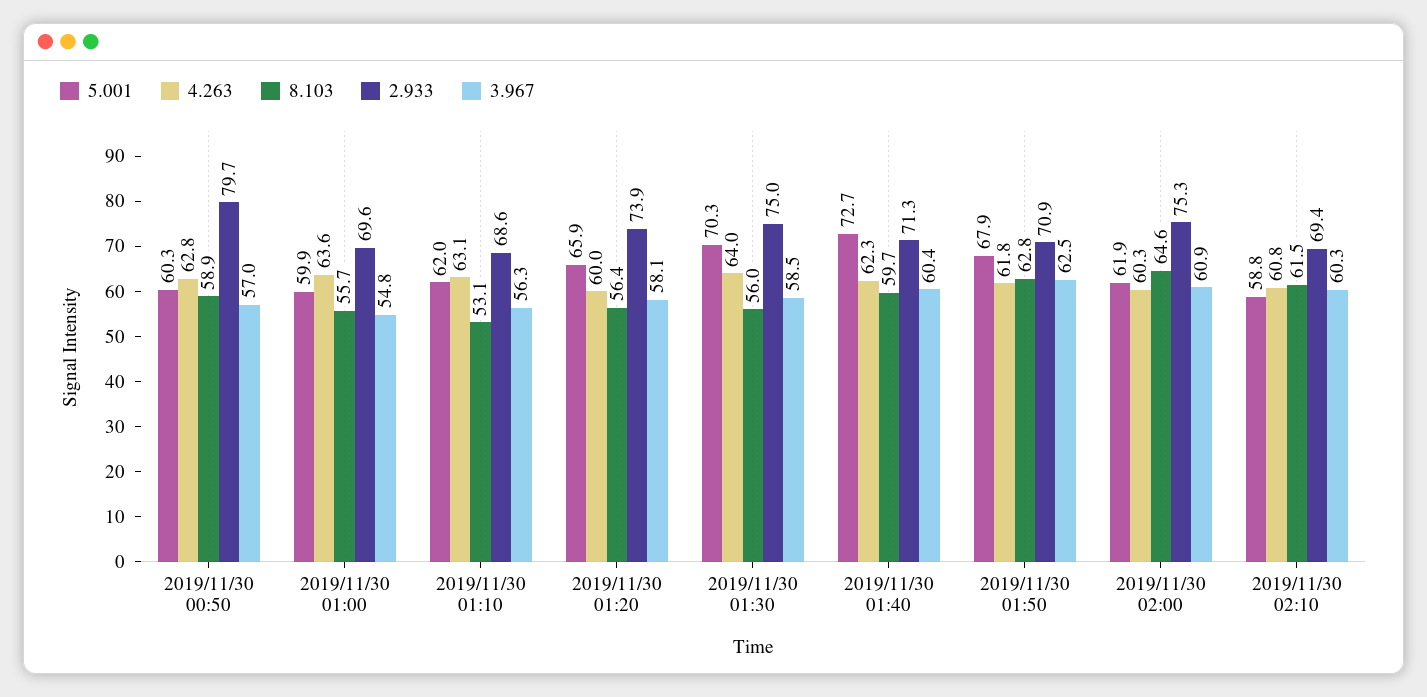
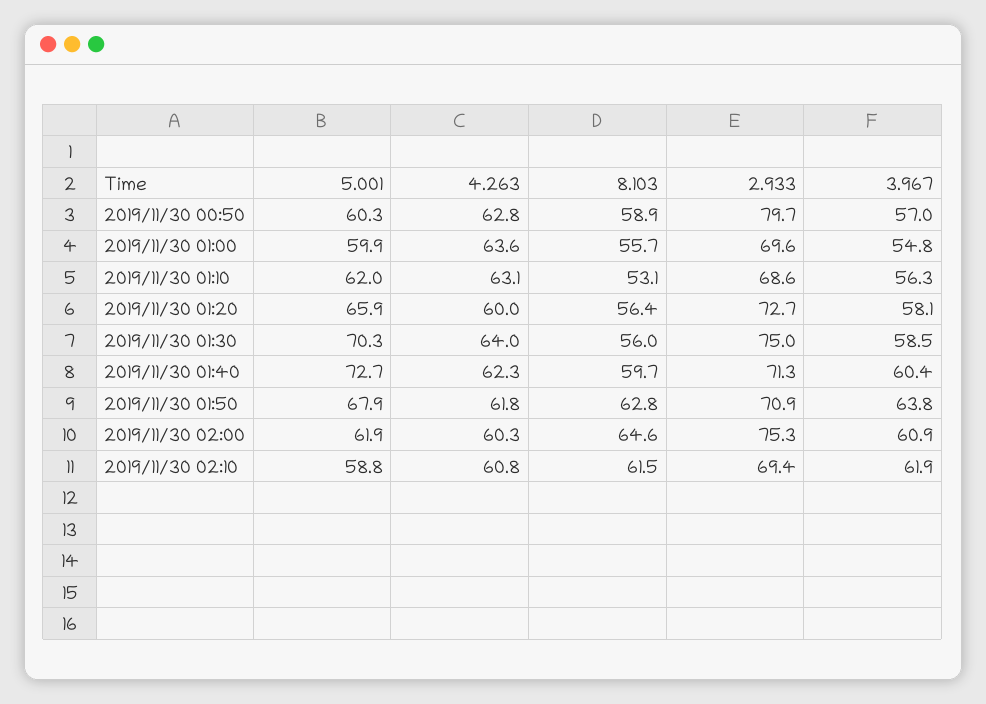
  {
    "5.001": {
      "2019/11/30 00:50": 60.3,
      "2019/11/30 01:00": 59.9,
      "2019/11/30 01:10": 62,
      "2019/11/30 01:20": 65.9,
      "2019/11/30 01:30": 70.3,
      "2019/11/30 01:40": 72.7,
      "2019/11/30 01:50": 67.9,
      "2019/11/30 02:00": 61.9,
      "2019/11/30 02:10": 58.8
    },
    "4.263": {
      "2019/11/30 00:50": 62.8,
      "2019/11/30 01:00": 63.6,
      "2019/11/30 01:10": 63.1,
      "2019/11/30 01:20": 60,
      "2019/11/30 01:30": 64,
      "2019/11/30 01:40": 62.3,
      "2019/11/30 01:50": 61.8,
      "2019/11/30 02:00": 60.3,
      "2019/11/30 02:10": 60.8
    },
    "8.103": {
      "2019/11/30 00:50": 58.9,
      "2019/11/30 01:00": 55.7,
      "2019/11/30 01:10": 53.1,
      "2019/11/30 01:20": 56.4,
      "2019/11/30 01:30": 56,
      "2019/11/30 01:40": 59.7,
      "2019/11/30 01:50": 62.8,
      "2019/11/30 02:00": 64.6,
      "2019/11/30 02:10": 61.5
    },
    "2.933": {
      "2019/11/30 00:50": 79.7,
      "2019/11/30 01:00": 69.6,
      "2019/11/30 01:10": 68.6,
-     "2019/11/30 01:20": 73.9,
+     "2019/11/30 01:20": 72.7,
      "2019/11/30 01:30": 75,
      "2019/11/30 01:40": 71.3,
      "2019/11/30 01:50": 70.9,
      "2019/11/30 02:00": 75.3,
      "2019/11/30 02:10": 69.4
    },
    "3.967": {
      "2019/11/30 00:50": 57,
      "2019/11/30 01:00": 54.8,
      "2019/11/30 01:10": 56.3,
      "2019/11/30 01:20": 58.1,
      "2019/11/30 01:30": 58.5,
      "2019/11/30 01:40": 60.4,
-     "2019/11/30 01:50": 62.5,
+     "2019/11/30 01:50": 63.8,
      "2019/11/30 02:00": 60.9,
-     "2019/11/30 02:10": 60.3
+     "2019/11/30 02:10": 61.9
    }
  }

